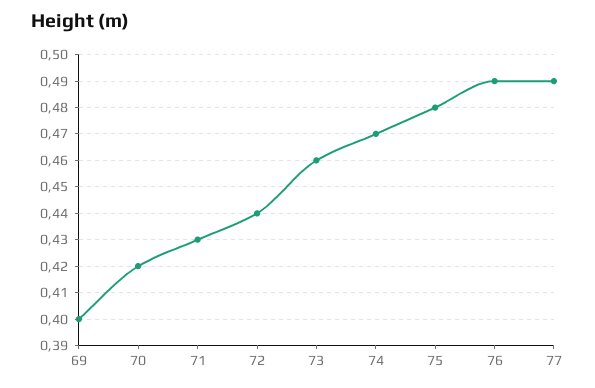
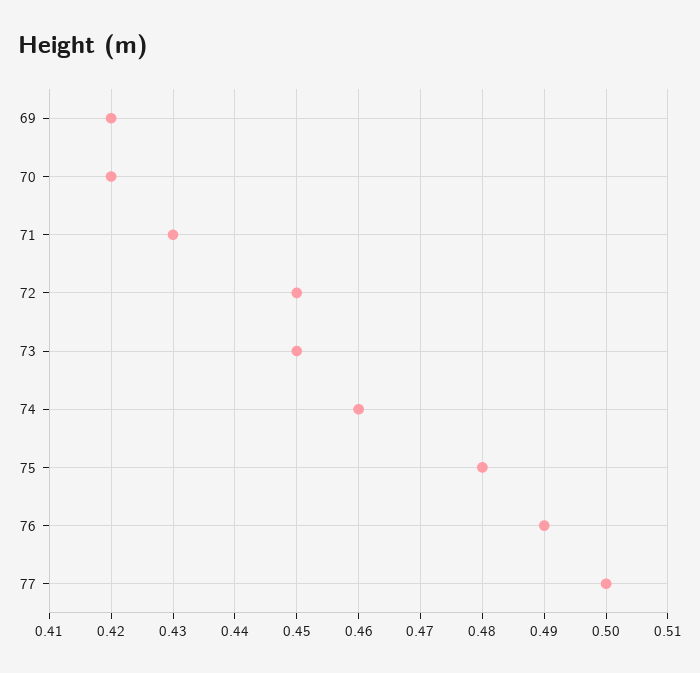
  {
-   "69": 0.4,
+   "69": 0.42,
    "70": 0.42,
    "71": 0.43,
-   "72": 0.44,
+   "72": 0.45,
-   "73": 0.46,
+   "73": 0.45,
-   "74": 0.47,
+   "74": 0.46,
    "75": 0.48,
    "76": 0.49,
-   "77": 0.49
+   "77": 0.5
  }

